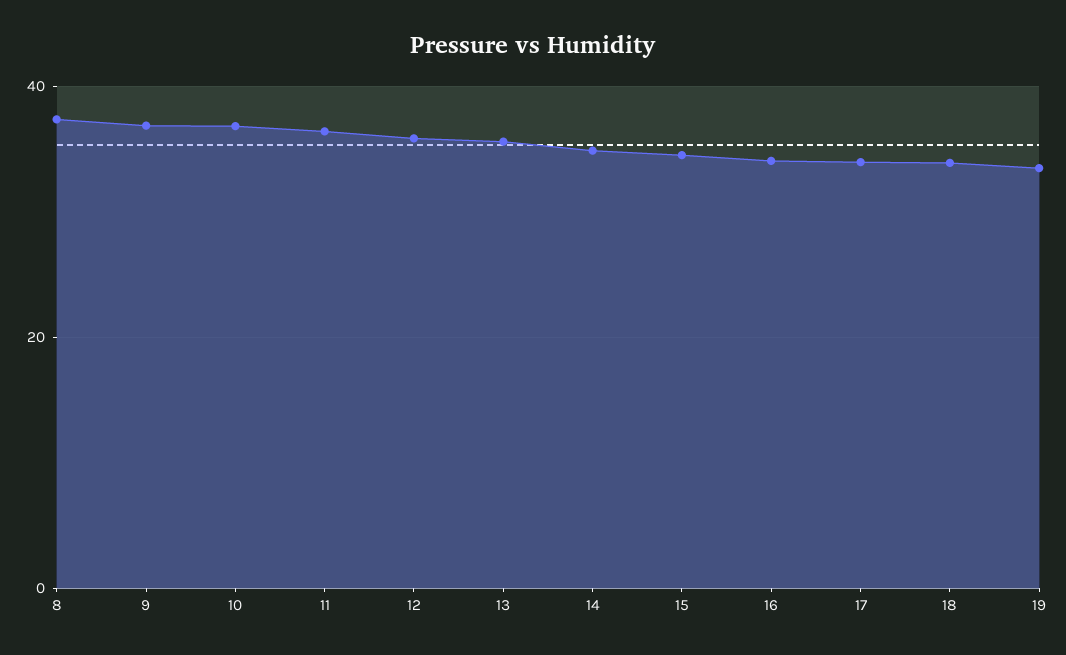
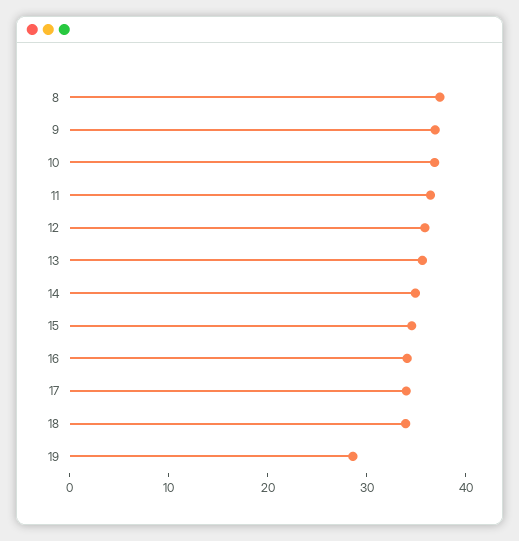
  {
    "8": 38,
    "9": 36,
    "10": 36,
    "11": 36,
    "12": 36,
    "13": 36,
    "14": 34,
    "15": 34,
    "16": 34,
    "17": 34,
    "18": 34,
-   "19": 34
+   "19": 28
  }

